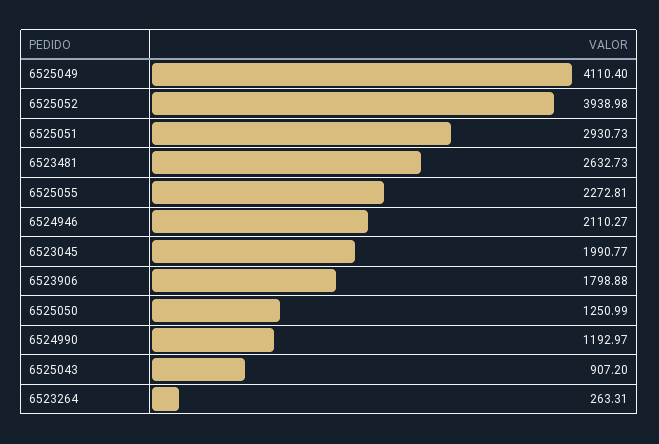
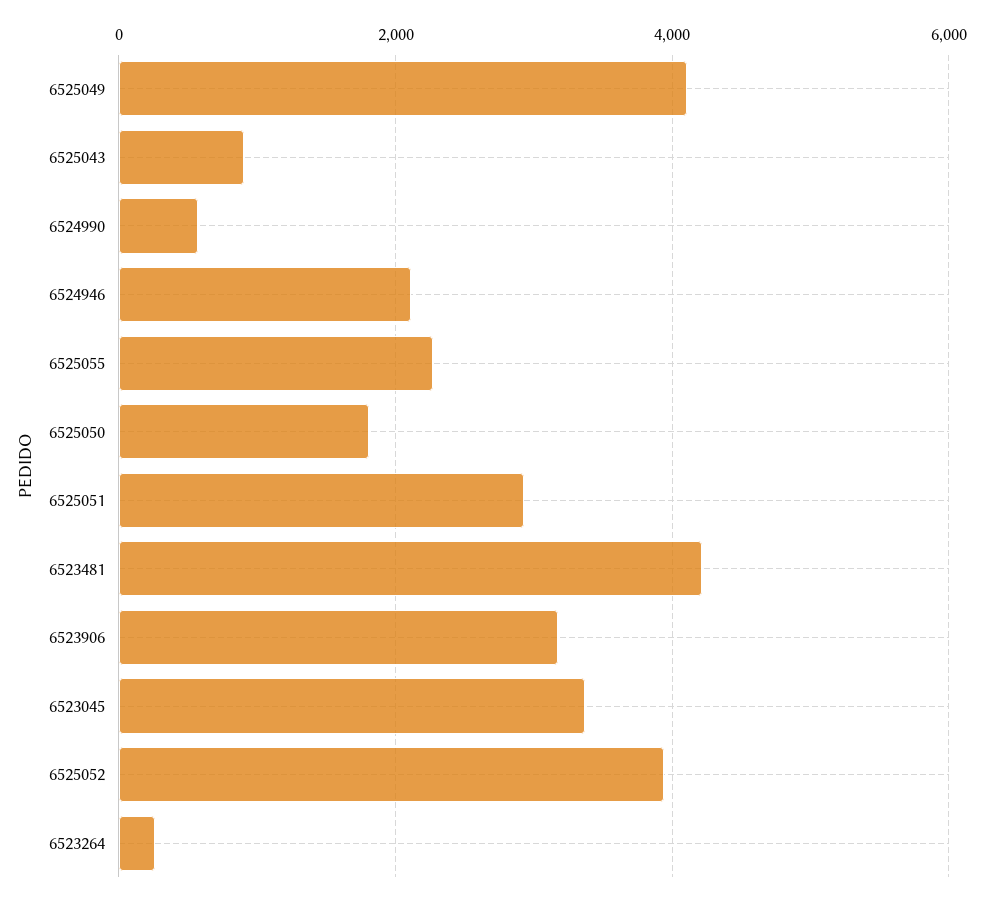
  {
    "6525049": 4110.4,
    "6525052": 3938.98,
    "6525051": 2930.73,
-   "6523481": 2632.73,
+   "6523481": 4200,
    "6525055": 2272.81,
    "6524946": 2110.27,
-   "6523045": 1990.77,
+   "6523045": 3400,
-   "6523906": 1798.88,
+   "6523906": 3200,
-   "6525050": 1250.99,
+   "6525050": 1800,
-   "6524990": 1192.97,
+   "6524990": 600,
    "6525043": 907.2,
    "6523264": 263.31
  }

